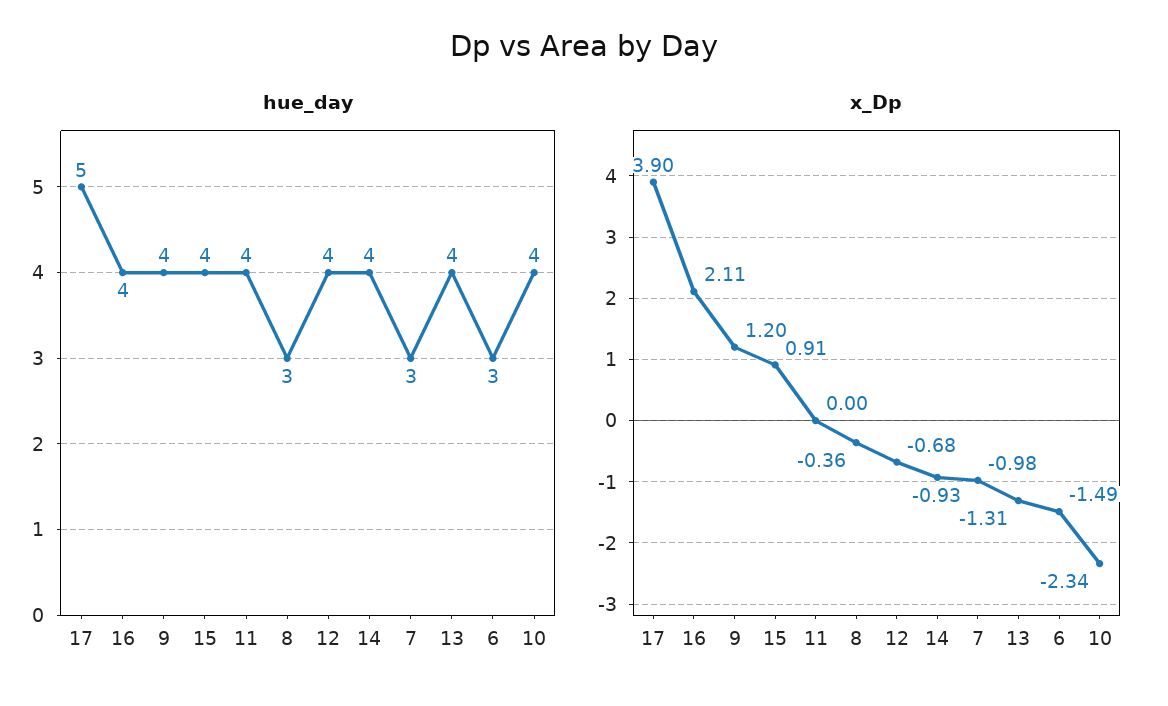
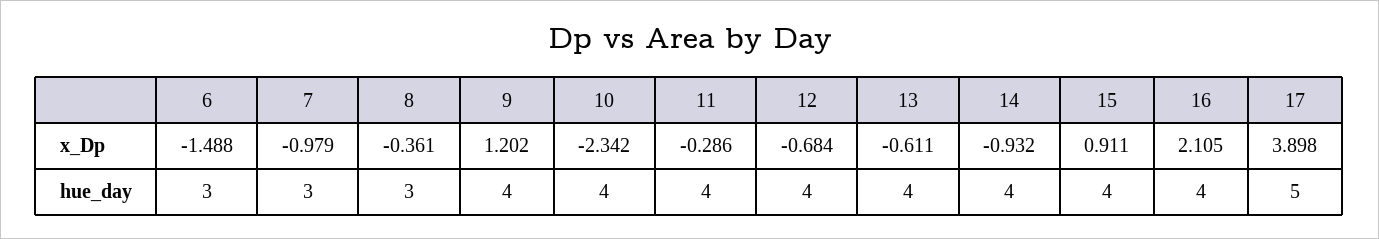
  {
    "hue_day": {
      "17": 5,
      "16": 4,
      "9": 4,
      "15": 4,
      "11": 4,
      "8": 3,
      "12": 4,
      "14": 4,
      "7": 3,
      "13": 4,
      "6": 3,
      "10": 4
    },
    "x_Dp": {
      "17": 3.898,
      "16": 2.105,
      "9": 1.202,
      "15": 0.911,
-     "11": 0,
+     "11": -0.286,
      "8": -0.361,
      "12": -0.684,
      "14": -0.932,
      "7": -0.979,
-     "13": -1.31,
+     "13": -0.611,
      "6": -1.488,
      "10": -2.342
    }
  }

